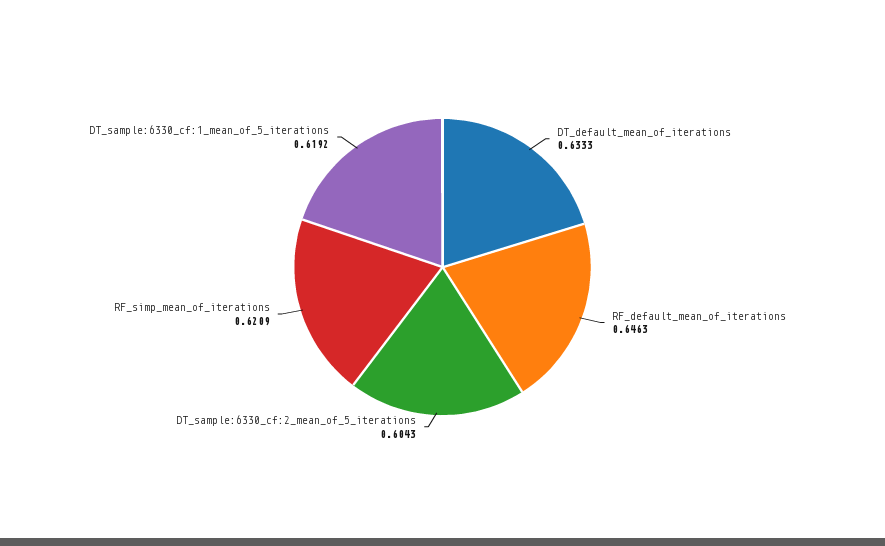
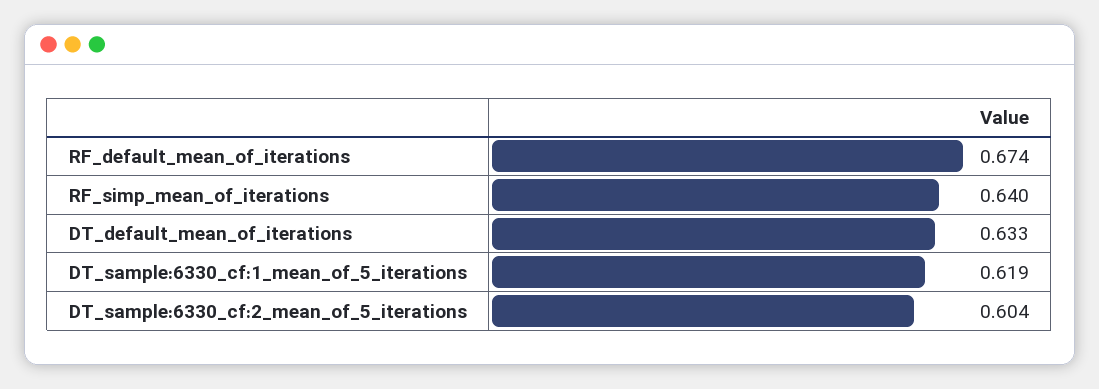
  {
    "DT_default_mean_of_iterations": 0.6333,
-   "RF_default_mean_of_iterations": 0.6463,
+   "RF_default_mean_of_iterations": 0.674,
    "DT_sample:6330_cf:2_mean_of_5_iterations": 0.6043,
-   "RF_simp_mean_of_iterations": 0.6209,
+   "RF_simp_mean_of_iterations": 0.64,
    "DT_sample:6330_cf:1_mean_of_5_iterations": 0.6192
  }

